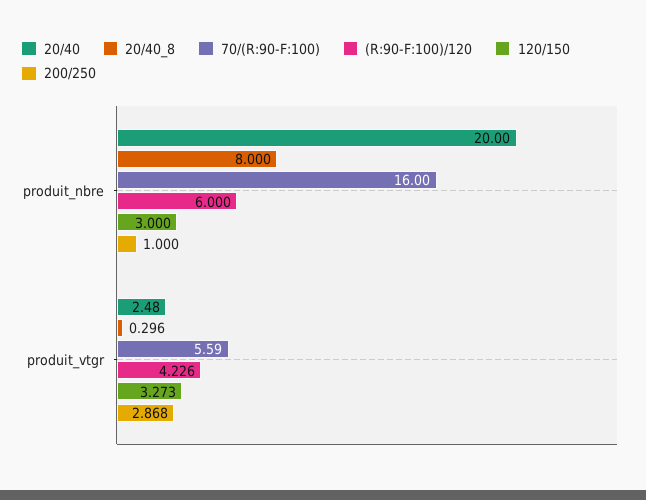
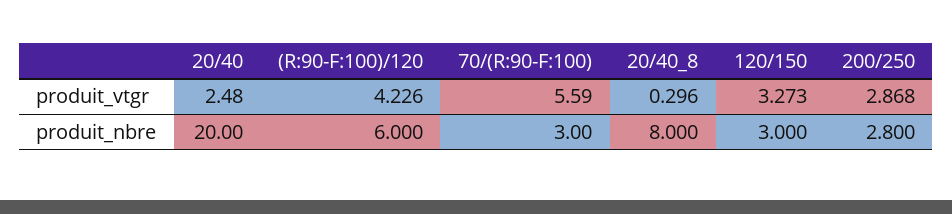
  {
    "20/40": {
      "produit_nbre": 20,
      "produit_vtgr": 2.48
    },
    "20/40_8": {
      "produit_nbre": 8,
      "produit_vtgr": 0.296
    },
    "70/(R:90-F:100)": {
-     "produit_nbre": 16,
+     "produit_nbre": 3,
      "produit_vtgr": 5.59
    },
    "(R:90-F:100)/120": {
      "produit_nbre": 6,
      "produit_vtgr": 4.226
    },
    "120/150": {
      "produit_nbre": 3,
      "produit_vtgr": 3.273
    },
    "200/250": {
-     "produit_nbre": 1,
+     "produit_nbre": 2.8,
      "produit_vtgr": 2.868
    }
  }

